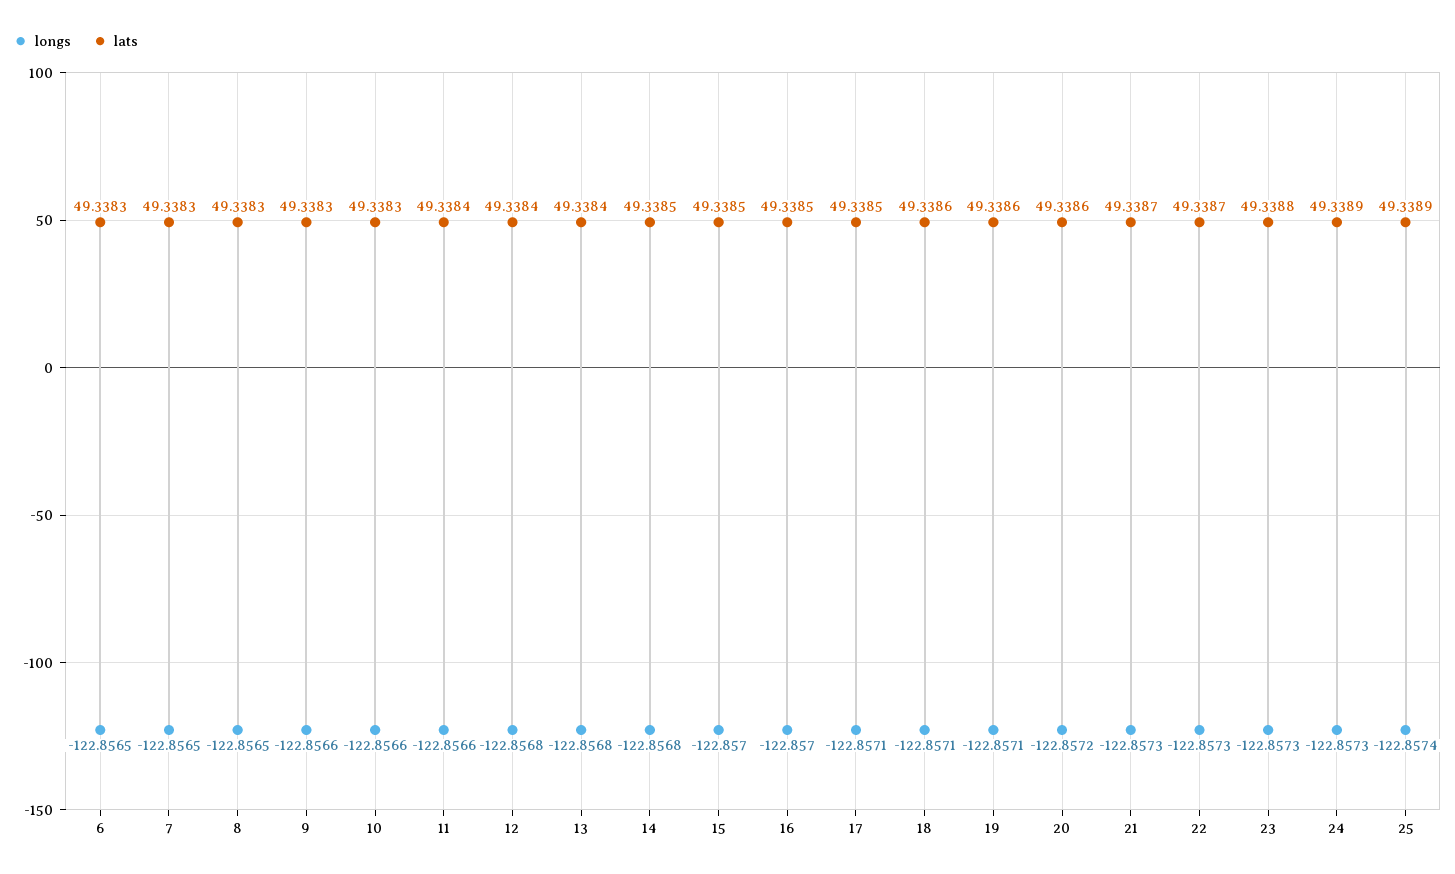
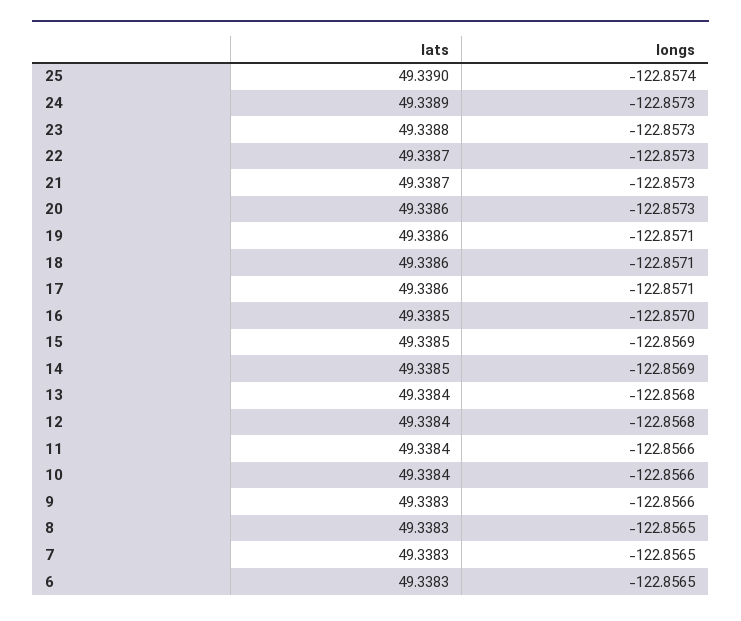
  {
    "longs": {
      "6": -122.8565,
      "7": -122.8565,
      "8": -122.8565,
      "9": -122.8566,
      "10": -122.8566,
      "11": -122.8566,
      "12": -122.8568,
      "13": -122.8568,
-     "14": -122.8568,
+     "14": -122.8569,
-     "15": -122.857,
+     "15": -122.8569,
      "16": -122.857,
      "17": -122.8571,
      "18": -122.8571,
      "19": -122.8571,
-     "20": -122.8572,
+     "20": -122.8573,
      "21": -122.8573,
      "22": -122.8573,
      "23": -122.8573,
      "24": -122.8573,
      "25": -122.8574
    },
    "lats": {
      "6": 49.3383,
      "7": 49.3383,
      "8": 49.3383,
      "9": 49.3383,
-     "10": 49.3383,
+     "10": 49.3384,
      "11": 49.3384,
      "12": 49.3384,
      "13": 49.3384,
      "14": 49.3385,
      "15": 49.3385,
      "16": 49.3385,
-     "17": 49.3385,
+     "17": 49.3386,
      "18": 49.3386,
      "19": 49.3386,
      "20": 49.3386,
      "21": 49.3387,
      "22": 49.3387,
      "23": 49.3388,
      "24": 49.3389,
-     "25": 49.3389
+     "25": 49.339
    }
  }

